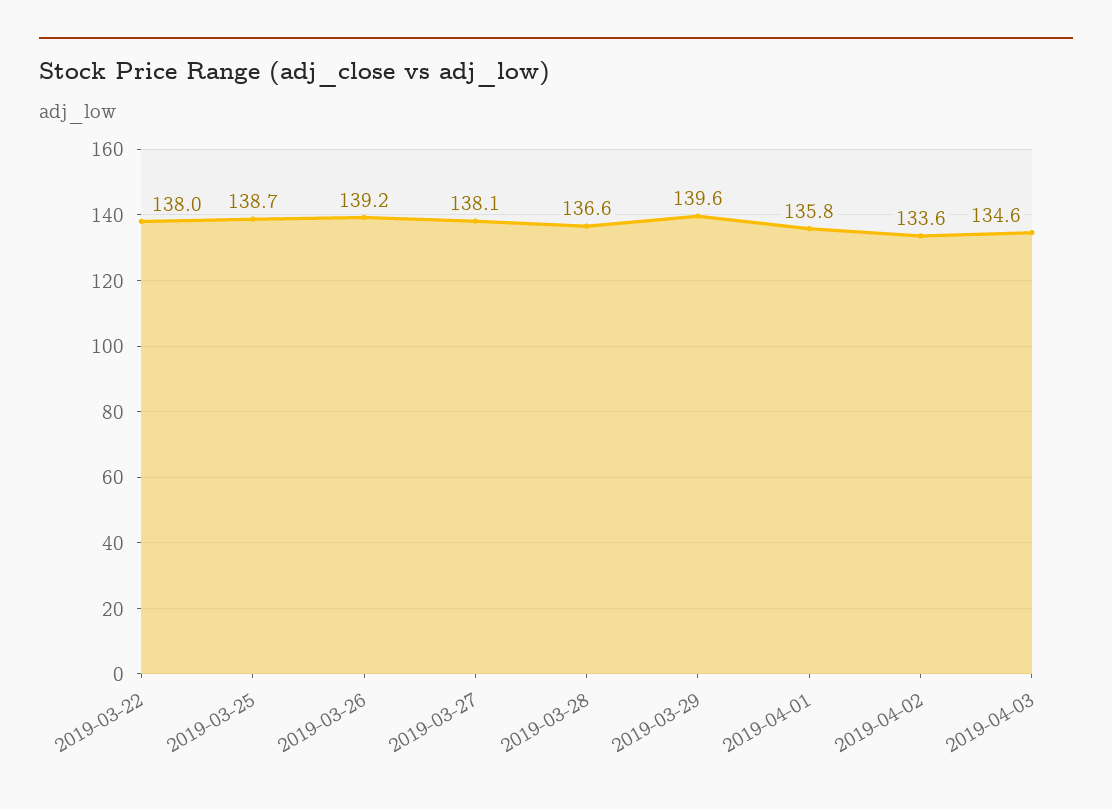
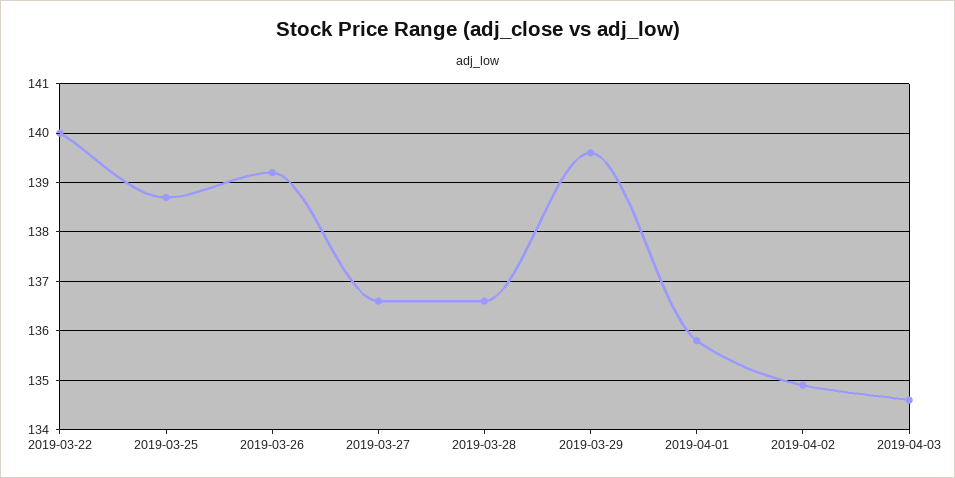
  {
-   "2019-03-22": 138,
+   "2019-03-22": 140,
    "2019-03-25": 138.7,
    "2019-03-26": 139.2,
-   "2019-03-27": 138.1,
+   "2019-03-27": 136.5,
    "2019-03-28": 136.6,
    "2019-03-29": 139.6,
    "2019-04-01": 135.8,
-   "2019-04-02": 133.6,
+   "2019-04-02": 135,
    "2019-04-03": 134.6
  }

